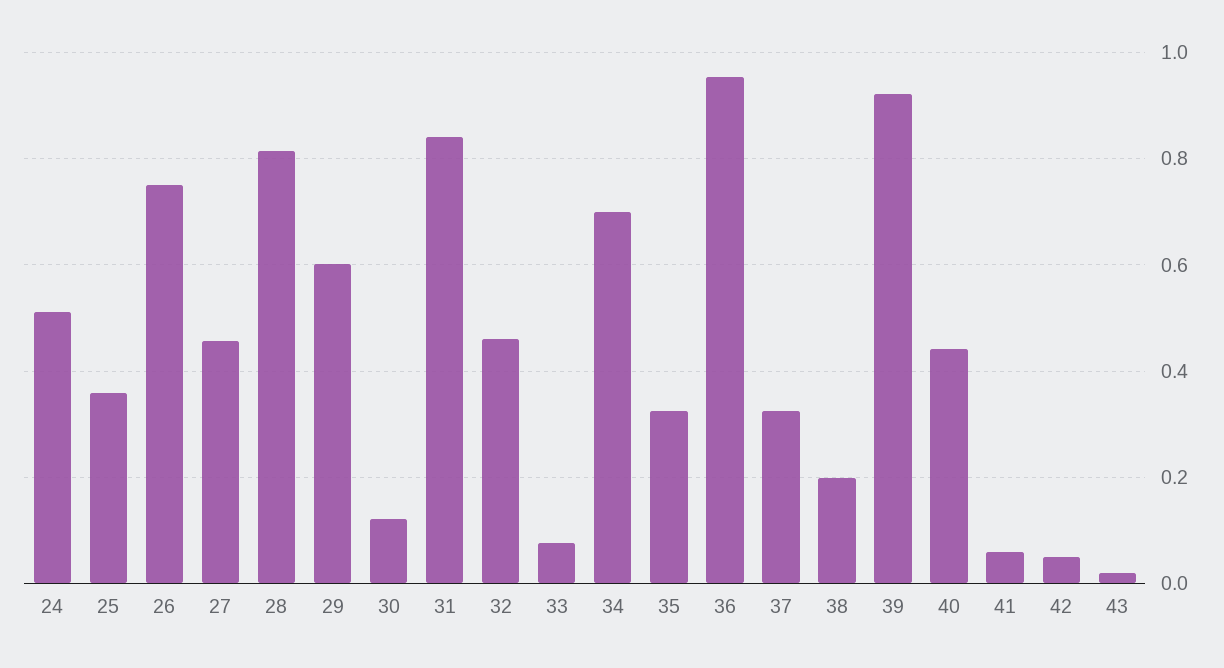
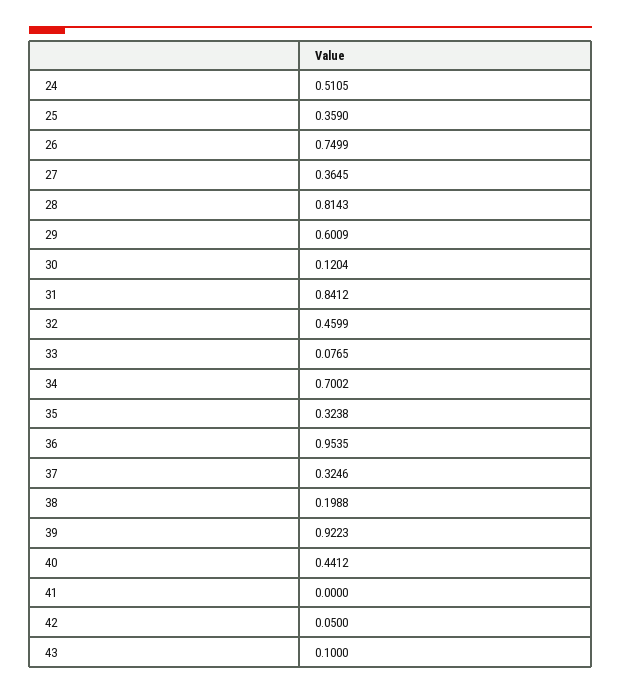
  {
    "24": 0.5105,
    "25": 0.359,
    "26": 0.7499,
-   "27": 0.46,
+   "27": 0.3645,
    "28": 0.8143,
    "29": 0.6009,
    "30": 0.1204,
    "31": 0.8412,
    "32": 0.4599,
    "33": 0.0765,
    "34": 0.7002,
    "35": 0.3238,
    "36": 0.9535,
    "37": 0.3246,
    "38": 0.1988,
    "39": 0.9223,
    "40": 0.4412,
-   "41": 0.06,
+   "41": 0,
    "42": 0.05,
-   "43": 0.02
+   "43": 0.1
  }

